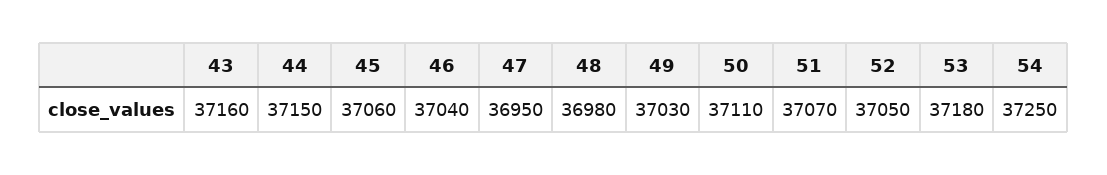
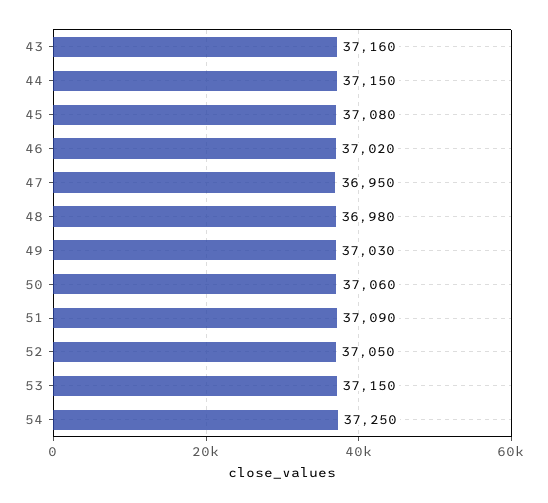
  {
    "43": 37160,
    "44": 37150,
-   "45": 37060,
+   "45": 37080,
-   "46": 37040,
+   "46": 37020,
    "47": 36950,
    "48": 36980,
    "49": 37030,
-   "50": 37110,
+   "50": 37060,
-   "51": 37070,
+   "51": 37090,
    "52": 37050,
-   "53": 37180,
+   "53": 37150,
    "54": 37250
  }

